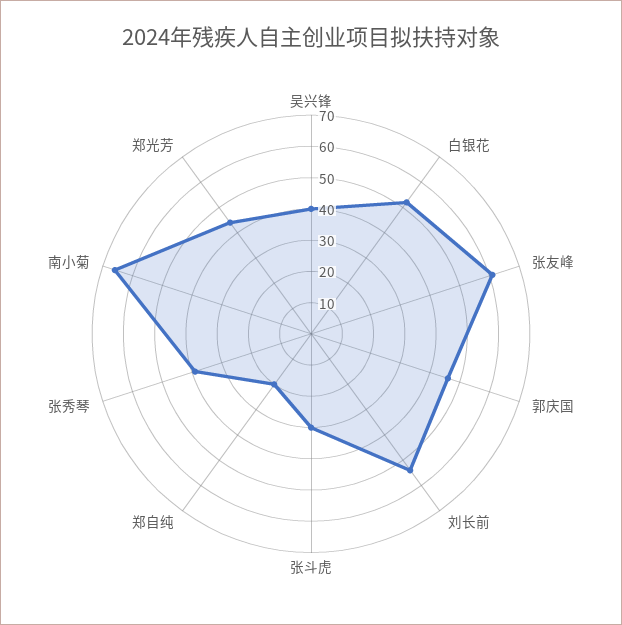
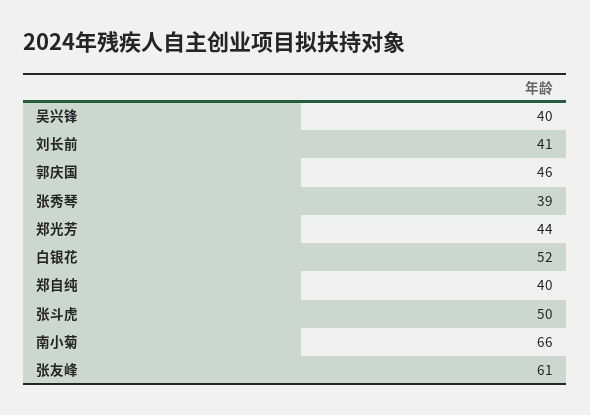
  {
    "吴兴锋": 40,
    "白银花": 52,
    "张友峰": 61,
    "郭庆国": 46,
-   "刘长前": 55,
+   "刘长前": 41,
-   "张斗虎": 30,
+   "张斗虎": 50,
-   "郑自纯": 20,
+   "郑自纯": 40,
    "张秀琴": 39,
    "南小菊": 66,
    "郑光芳": 44
  }

